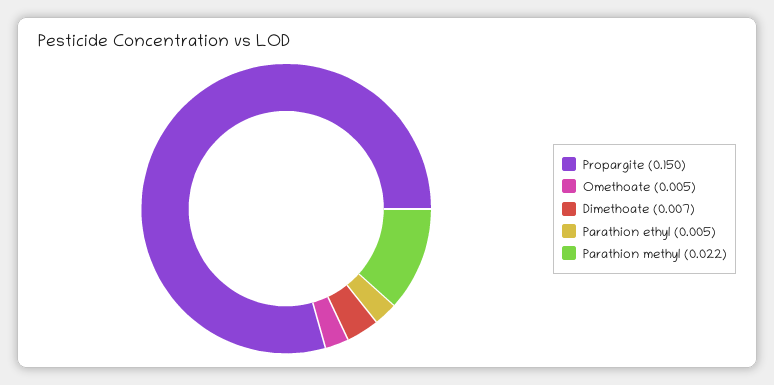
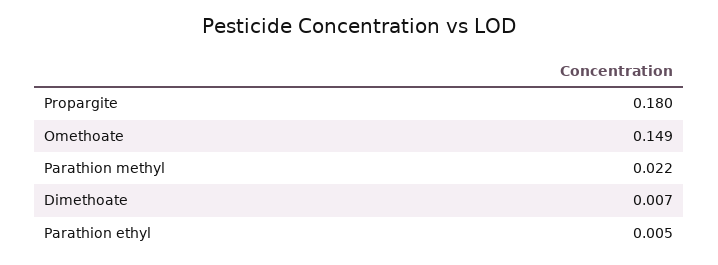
  {
-   "Propargite": 0.15,
+   "Propargite": 0.18,
-   "Omethoate": 0.005,
+   "Omethoate": 0.149,
    "Dimethoate": 0.007,
    "Parathion ethyl": 0.005,
    "Parathion methyl": 0.022
  }

